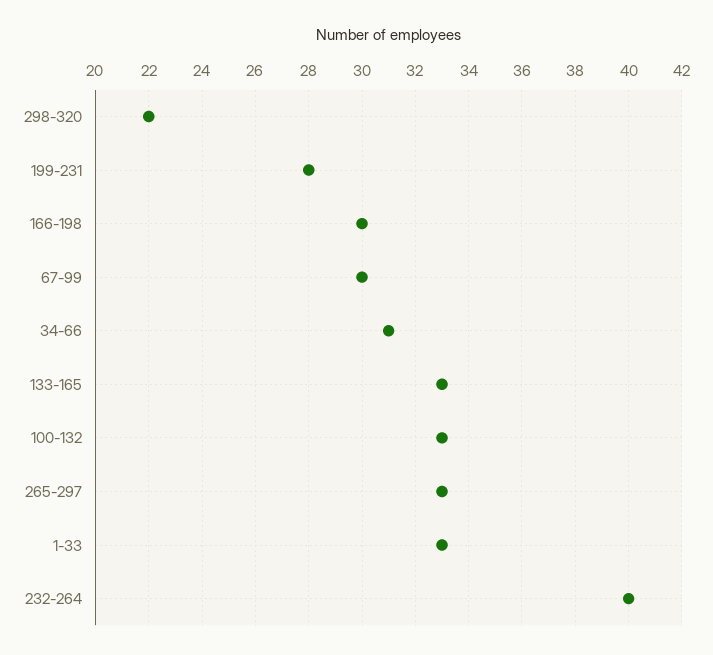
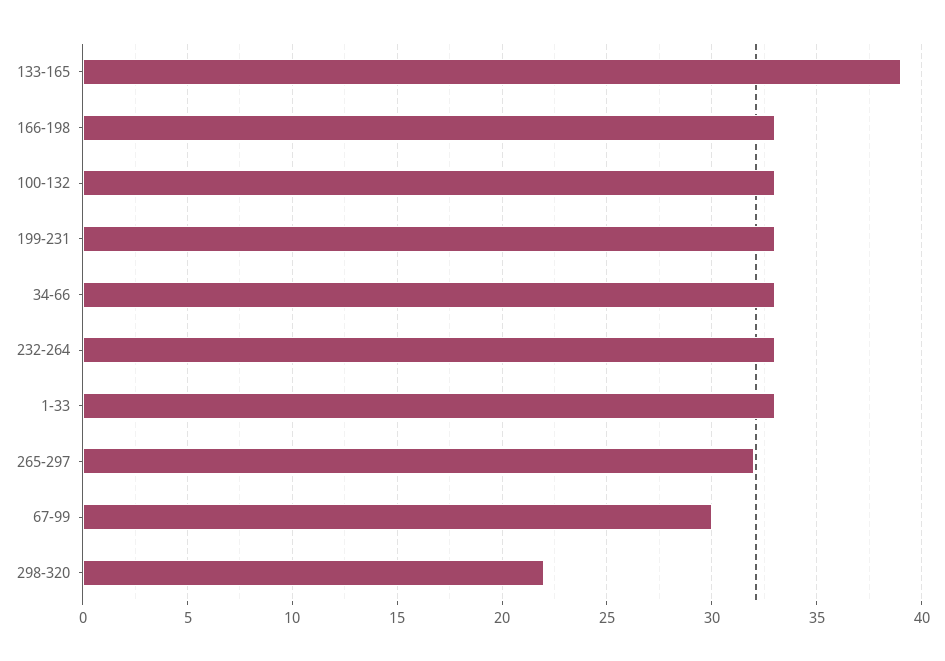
  {
    "298-320": 22,
-   "199-231": 28,
+   "199-231": 33,
-   "166-198": 30,
+   "166-198": 33,
    "67-99": 30,
-   "34-66": 31,
+   "34-66": 33,
-   "133-165": 33,
+   "133-165": 39,
    "100-132": 33,
-   "265-297": 33,
+   "265-297": 32,
    "1-33": 33,
-   "232-264": 40
+   "232-264": 33
  }

